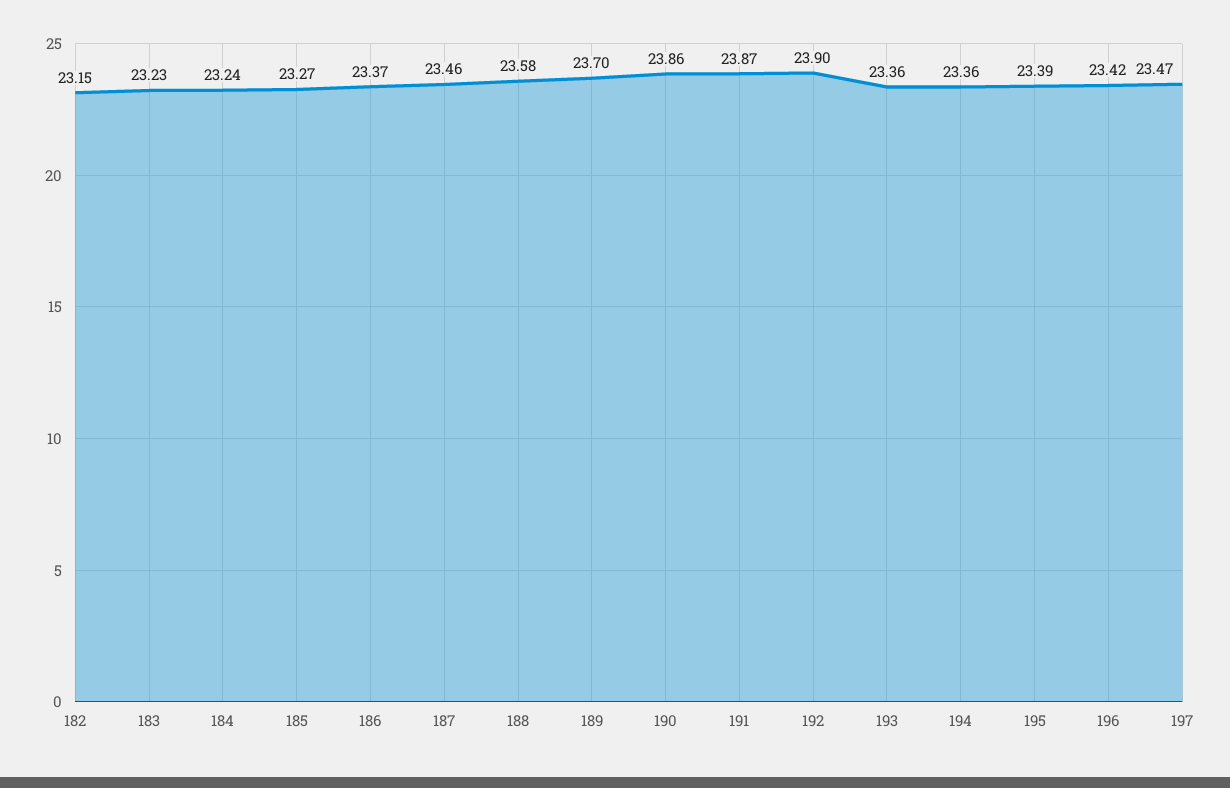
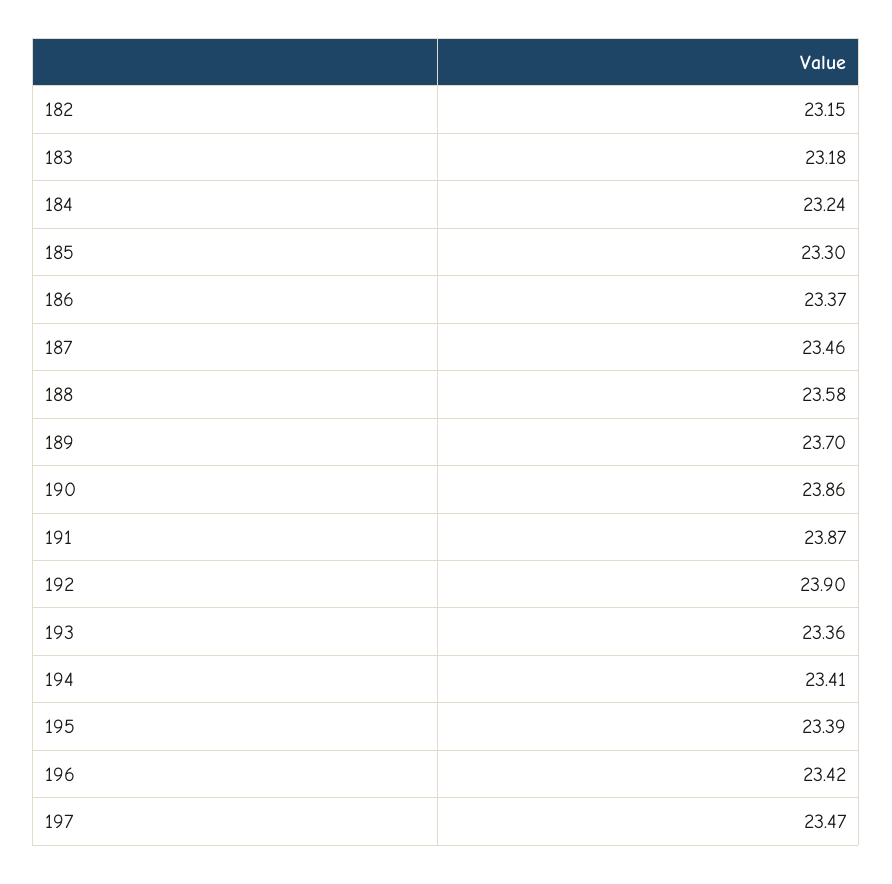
  {
    "182": 23.15,
-   "183": 23.23,
+   "183": 23.18,
    "184": 23.24,
-   "185": 23.27,
+   "185": 23.3,
    "186": 23.37,
    "187": 23.46,
    "188": 23.58,
    "189": 23.7,
    "190": 23.86,
    "191": 23.87,
    "192": 23.9,
    "193": 23.36,
-   "194": 23.36,
+   "194": 23.41,
    "195": 23.39,
    "196": 23.42,
    "197": 23.47
  }

